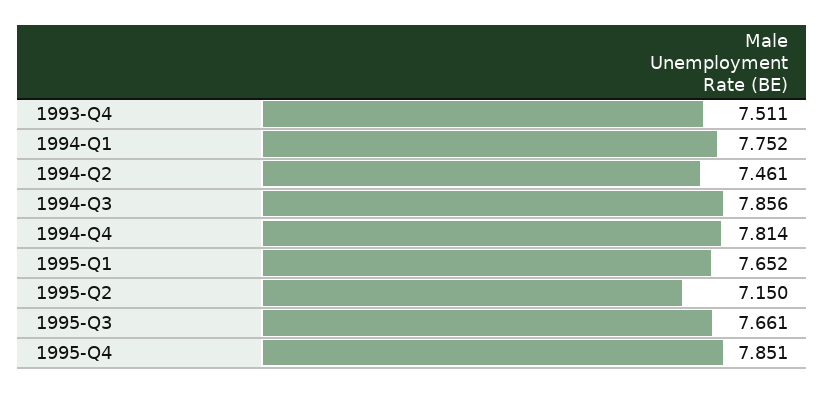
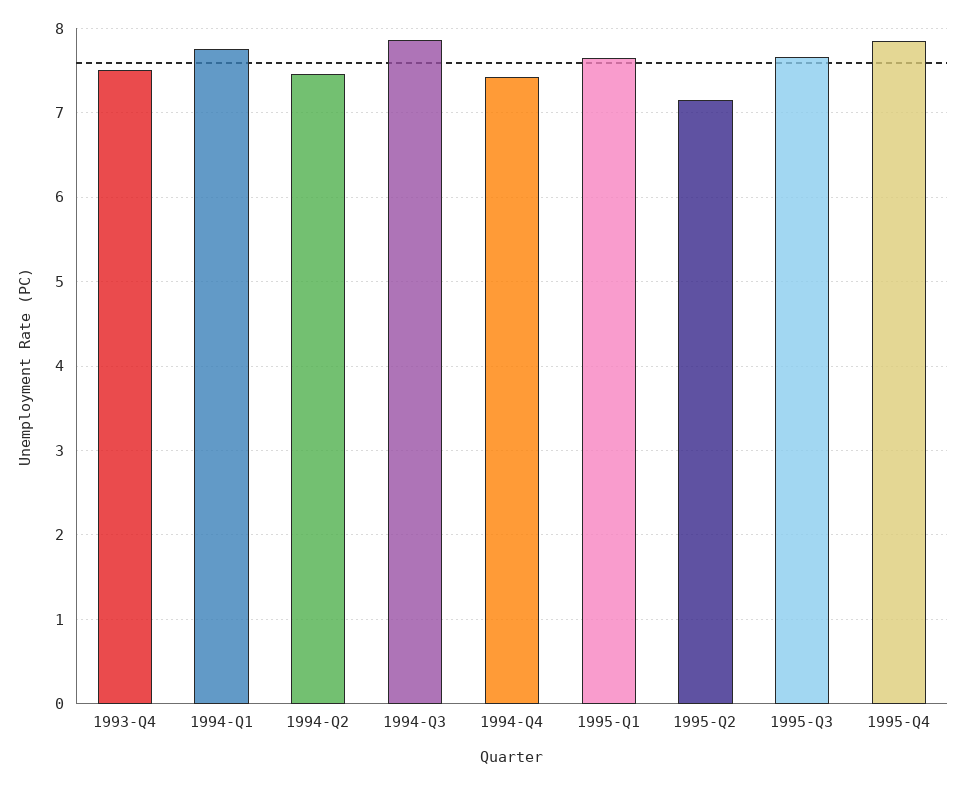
  {
    "1993-Q4": 7.511,
    "1994-Q1": 7.752,
    "1994-Q2": 7.461,
    "1994-Q3": 7.856,
-   "1994-Q4": 7.814,
+   "1994-Q4": 7.4,
    "1995-Q1": 7.652,
    "1995-Q2": 7.15,
    "1995-Q3": 7.661,
    "1995-Q4": 7.851
  }

